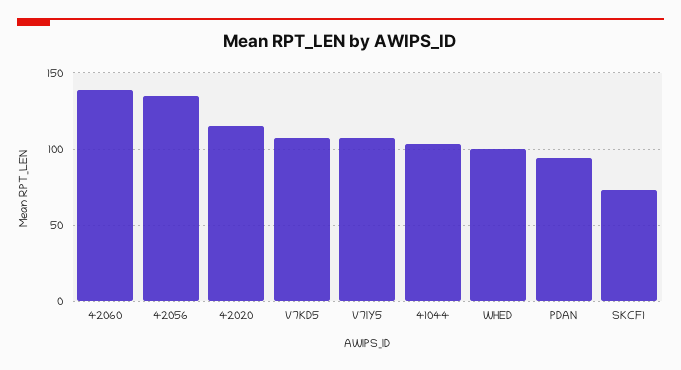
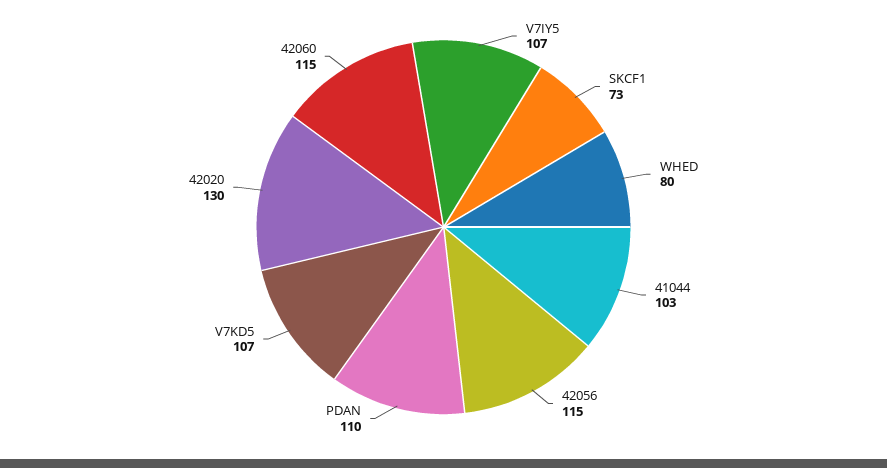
  {
-   "42060": 140,
+   "42060": 115,
-   "42056": 135,
+   "42056": 115,
-   "42020": 115,
+   "42020": 130,
    "V7KD5": 107,
    "V7IY5": 107,
    "41044": 103,
-   "WHED": 100,
+   "WHED": 80,
-   "PDAN": 95,
+   "PDAN": 110,
    "SKCF1": 73
  }

